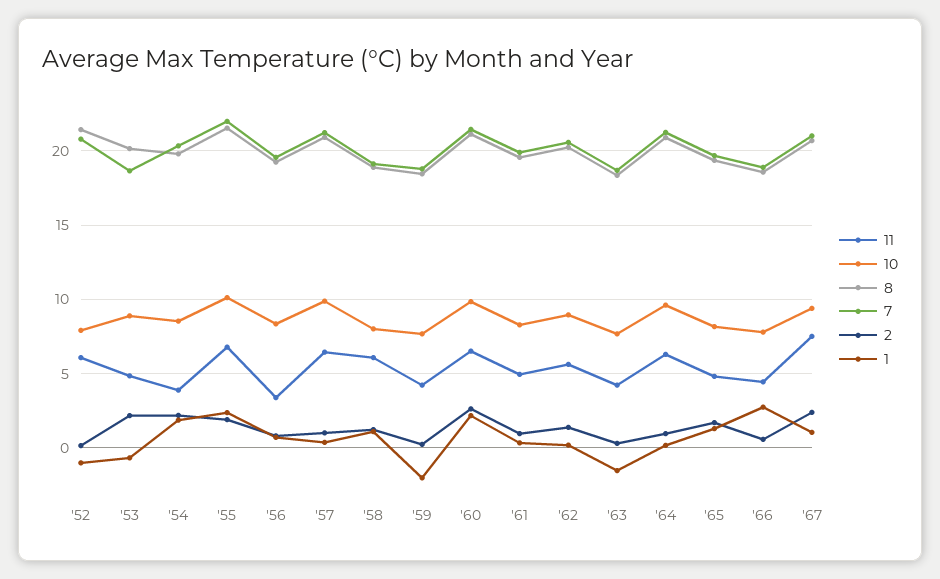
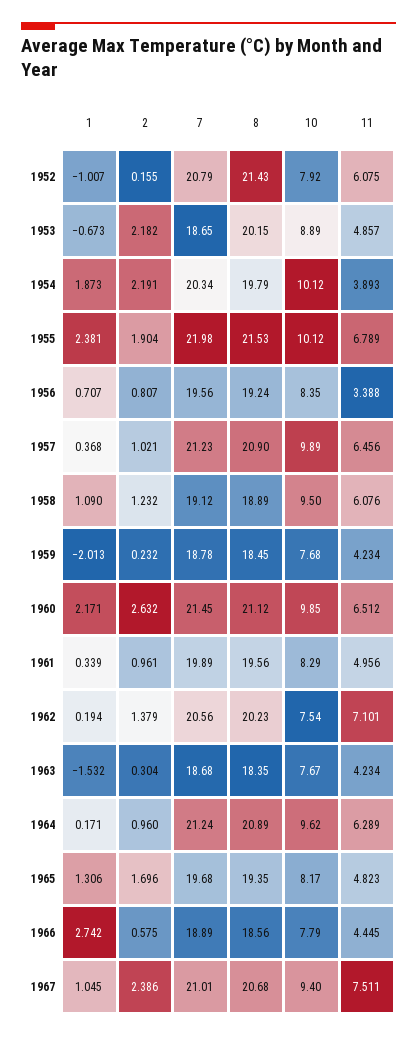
  {
    "11": {
      "'52": 6.075,
      "'53": 4.857,
      "'54": 3.893,
      "'55": 6.789,
      "'56": 3.388,
      "'57": 6.456,
      "'58": 6.076,
      "'59": 4.234,
      "'60": 6.512,
      "'61": 4.956,
-     "'62": 5.5,
+     "'62": 7.101,
      "'63": 4.234,
      "'64": 6.289,
      "'65": 4.823,
      "'66": 4.445,
      "'67": 7.511
    },
    "10": {
      "'52": 7.92,
      "'53": 8.89,
-     "'54": 8.5,
+     "'54": 10.12,
      "'55": 10.12,
      "'56": 8.35,
      "'57": 9.89,
-     "'58": 8,
+     "'58": 9.5,
      "'59": 7.68,
      "'60": 9.85,
      "'61": 8.29,
-     "'62": 9,
+     "'62": 7.54,
      "'63": 7.67,
      "'64": 9.62,
      "'65": 8.17,
      "'66": 7.79,
      "'67": 9.4
    },
    "8": {
      "'52": 21.43,
      "'53": 20.15,
      "'54": 19.79,
      "'55": 21.53,
      "'56": 19.24,
      "'57": 20.9,
      "'58": 18.89,
      "'59": 18.45,
      "'60": 21.12,
      "'61": 19.56,
      "'62": 20.23,
      "'63": 18.35,
      "'64": 20.89,
      "'65": 19.35,
      "'66": 18.56,
      "'67": 20.68
    },
    "7": {
      "'52": 20.79,
      "'53": 18.65,
      "'54": 20.34,
      "'55": 21.98,
      "'56": 19.56,
      "'57": 21.23,
      "'58": 19.12,
      "'59": 18.78,
      "'60": 21.45,
      "'61": 19.89,
      "'62": 20.56,
      "'63": 18.68,
      "'64": 21.24,
      "'65": 19.68,
      "'66": 18.89,
      "'67": 21.01
    },
    "2": {
      "'52": 0.155,
      "'53": 2.182,
      "'54": 2.191,
      "'55": 1.904,
      "'56": 0.807,
      "'57": 1.021,
      "'58": 1.232,
      "'59": 0.232,
      "'60": 2.632,
      "'61": 0.961,
      "'62": 1.379,
      "'63": 0.304,
      "'64": 0.96,
      "'65": 1.696,
      "'66": 0.575,
      "'67": 2.386
    },
    "1": {
      "'52": -1.007,
      "'53": -0.673,
      "'54": 1.873,
      "'55": 2.381,
      "'56": 0.707,
      "'57": 0.368,
      "'58": 1.09,
      "'59": -2.013,
      "'60": 2.171,
      "'61": 0.339,
      "'62": 0.194,
      "'63": -1.532,
      "'64": 0.171,
      "'65": 1.306,
      "'66": 2.742,
      "'67": 1.045
    }
  }

